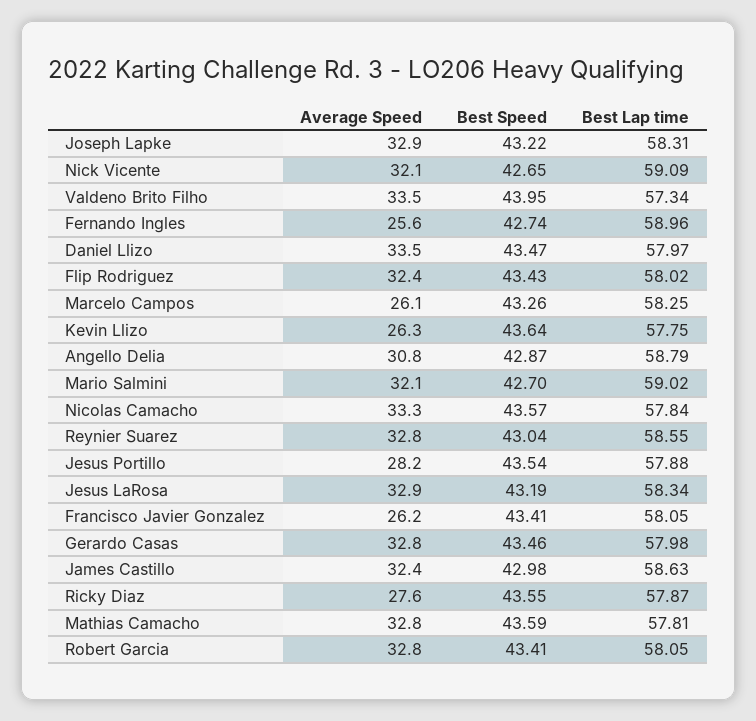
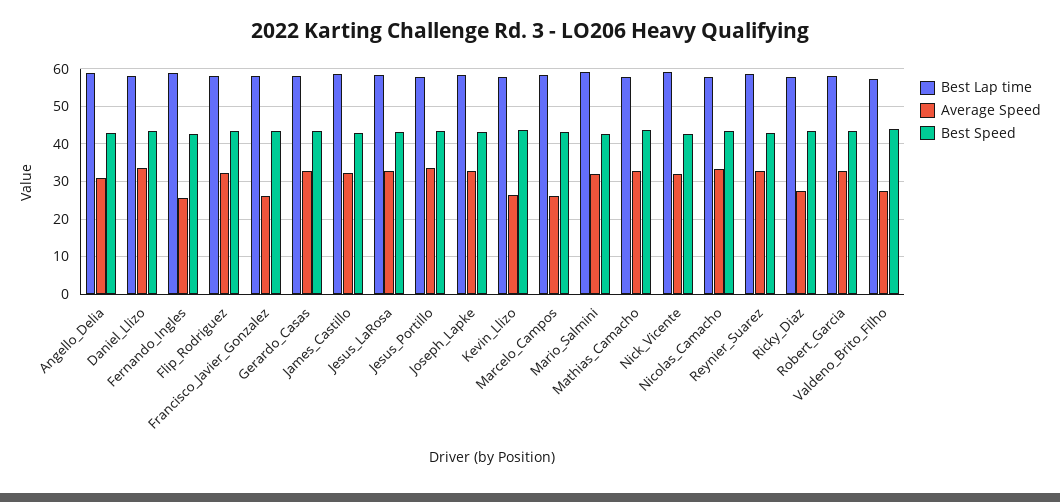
  {
    "Average Speed": {
      "Joseph Lapke": 32.9,
      "Nick Vicente": 32.1,
-     "Valdeno Brito Filho": 33.5,
+     "Valdeno Brito Filho": 28,
      "Fernando Ingles": 25.6,
      "Daniel Llizo": 33.5,
      "Flip Rodriguez": 32.4,
      "Marcelo Campos": 26.1,
      "Kevin Llizo": 26.3,
      "Angello Delia": 30.8,
      "Mario Salmini": 32.1,
      "Nicolas Camacho": 33.3,
      "Reynier Suarez": 32.8,
-     "Jesus Portillo": 28.2,
+     "Jesus Portillo": 34,
      "Jesus LaRosa": 32.9,
      "Francisco Javier Gonzalez": 26.2,
      "Gerardo Casas": 32.8,
      "James Castillo": 32.4,
      "Ricky Diaz": 27.6,
      "Mathias Camacho": 32.8,
      "Robert Garcia": 32.8
    },
    "Best Speed": {
      "Joseph Lapke": 43.22,
      "Nick Vicente": 42.65,
      "Valdeno Brito Filho": 43.95,
      "Fernando Ingles": 42.74,
      "Daniel Llizo": 43.47,
      "Flip Rodriguez": 43.43,
      "Marcelo Campos": 43.26,
      "Kevin Llizo": 43.64,
      "Angello Delia": 42.87,
      "Mario Salmini": 42.7,
      "Nicolas Camacho": 43.57,
      "Reynier Suarez": 43.04,
      "Jesus Portillo": 43.54,
      "Jesus LaRosa": 43.19,
      "Francisco Javier Gonzalez": 43.41,
      "Gerardo Casas": 43.46,
      "James Castillo": 42.98,
      "Ricky Diaz": 43.55,
      "Mathias Camacho": 43.59,
      "Robert Garcia": 43.41
    },
    "Best Lap time": {
      "Joseph Lapke": 58.31,
      "Nick Vicente": 59.09,
      "Valdeno Brito Filho": 57.34,
      "Fernando Ingles": 58.96,
      "Daniel Llizo": 57.97,
      "Flip Rodriguez": 58.02,
      "Marcelo Campos": 58.25,
      "Kevin Llizo": 57.75,
      "Angello Delia": 58.79,
      "Mario Salmini": 59.02,
      "Nicolas Camacho": 57.84,
      "Reynier Suarez": 58.55,
      "Jesus Portillo": 57.88,
      "Jesus LaRosa": 58.34,
      "Francisco Javier Gonzalez": 58.05,
      "Gerardo Casas": 57.98,
      "James Castillo": 58.63,
      "Ricky Diaz": 57.87,
      "Mathias Camacho": 57.81,
      "Robert Garcia": 58.05
    }
  }

